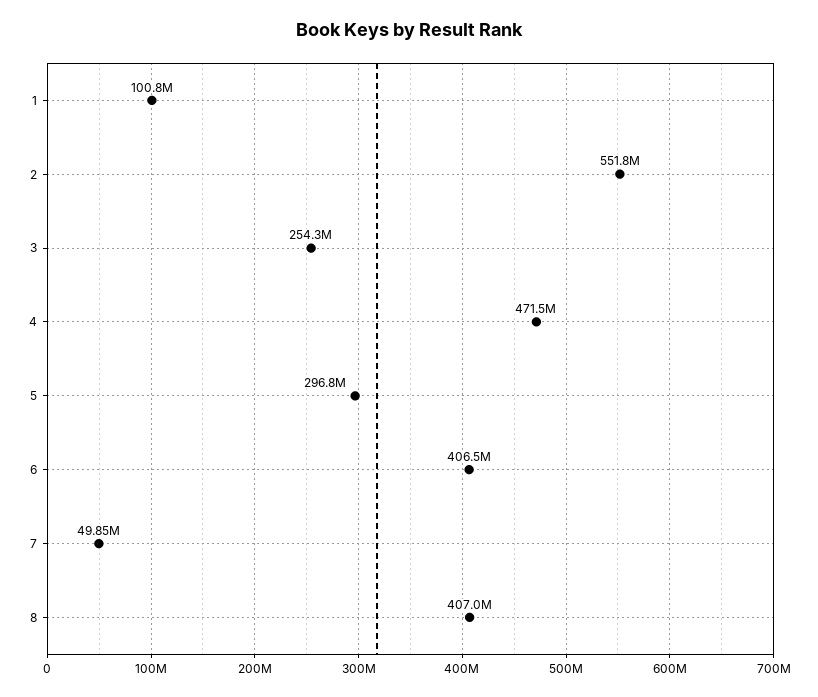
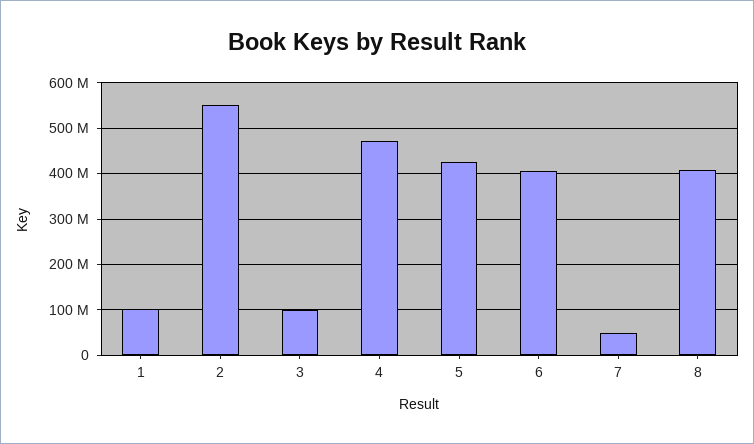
  {
    "1": 100800000,
    "2": 551800000,
-   "3": 254300000,
+   "3": 100000000,
    "4": 471500000,
-   "5": 296800000,
+   "5": 420000000,
    "6": 406500000,
    "7": 49850000,
    "8": 407000000
  }

